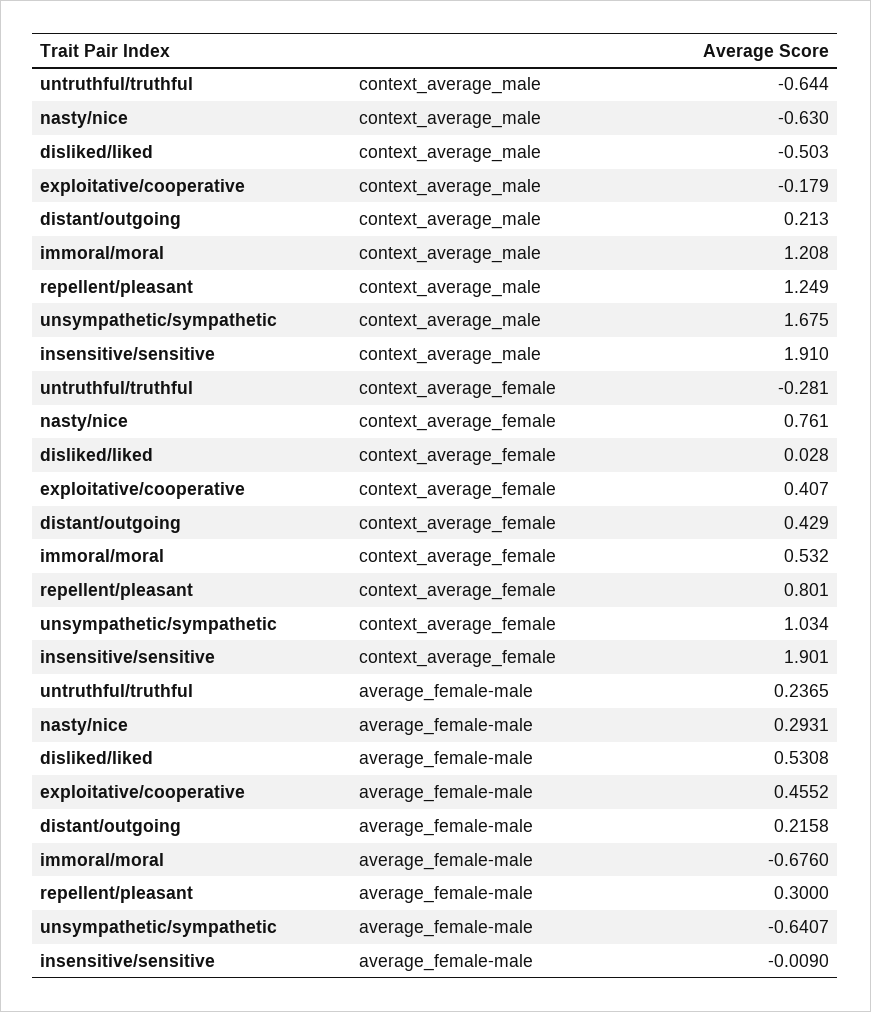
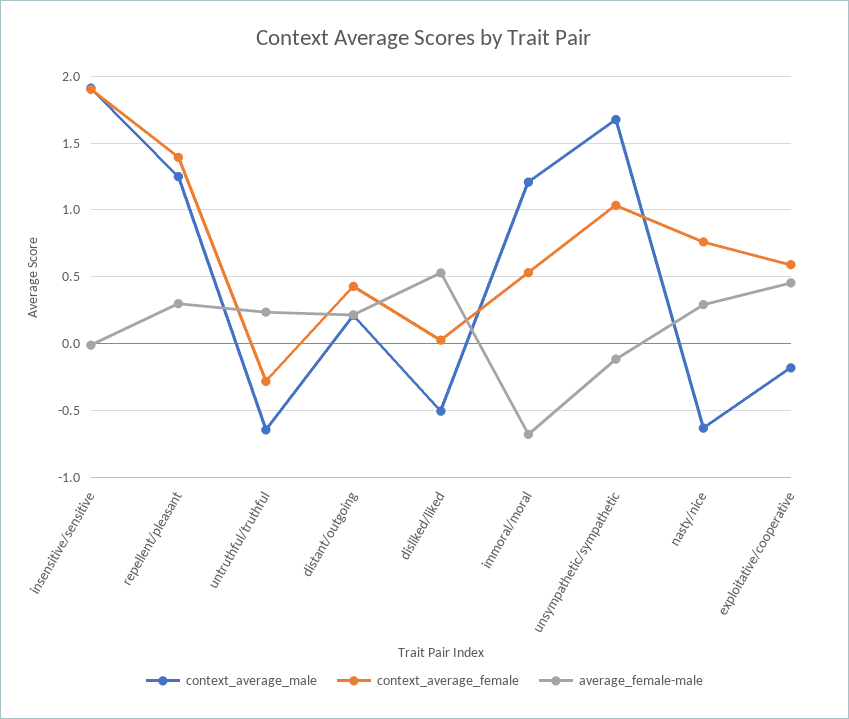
  {
    "context_average_male": {
      "untruthful/truthful": -0.644,
      "nasty/nice": -0.63,
      "disliked/liked": -0.503,
      "exploitative/cooperative": -0.179,
      "distant/outgoing": 0.213,
      "immoral/moral": 1.208,
      "repellent/pleasant": 1.249,
      "unsympathetic/sympathetic": 1.675,
      "insensitive/sensitive": 1.91
    },
    "context_average_female": {
      "untruthful/truthful": -0.281,
      "nasty/nice": 0.761,
      "disliked/liked": 0.028,
-     "exploitative/cooperative": 0.407,
+     "exploitative/cooperative": 0.6,
      "distant/outgoing": 0.429,
      "immoral/moral": 0.532,
-     "repellent/pleasant": 0.801,
+     "repellent/pleasant": 1.4,
      "unsympathetic/sympathetic": 1.034,
      "insensitive/sensitive": 1.901
    },
    "average_female-male": {
      "untruthful/truthful": 0.2365,
      "nasty/nice": 0.2931,
      "disliked/liked": 0.5308,
      "exploitative/cooperative": 0.4552,
      "distant/outgoing": 0.2158,
      "immoral/moral": -0.676,
      "repellent/pleasant": 0.3,
-     "unsympathetic/sympathetic": -0.6407,
+     "unsympathetic/sympathetic": -0.1,
      "insensitive/sensitive": -0.009
    }
  }

